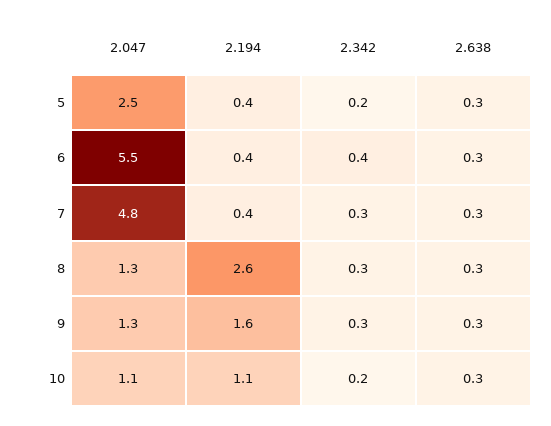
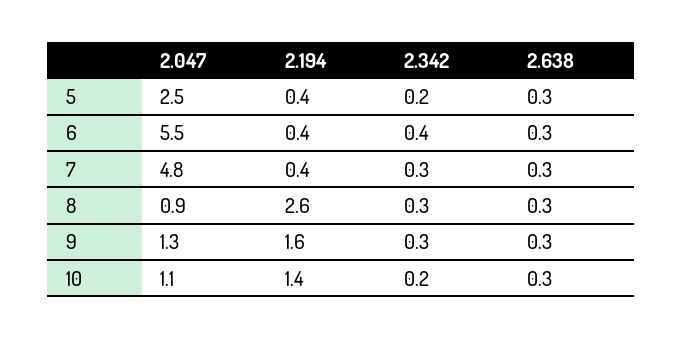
  {
    "2.047": {
      "5": 2.5,
      "6": 5.5,
      "7": 4.8,
-     "8": 1.3,
+     "8": 0.9,
      "9": 1.3,
      "10": 1.1
    },
    "2.194": {
      "5": 0.4,
      "6": 0.4,
      "7": 0.4,
      "8": 2.6,
      "9": 1.6,
-     "10": 1.1
+     "10": 1.4
    },
    "2.342": {
      "5": 0.2,
      "6": 0.4,
      "7": 0.3,
      "8": 0.3,
      "9": 0.3,
      "10": 0.2
    },
    "2.638": {
      "5": 0.3,
      "6": 0.3,
      "7": 0.3,
      "8": 0.3,
      "9": 0.3,
      "10": 0.3
    }
  }

